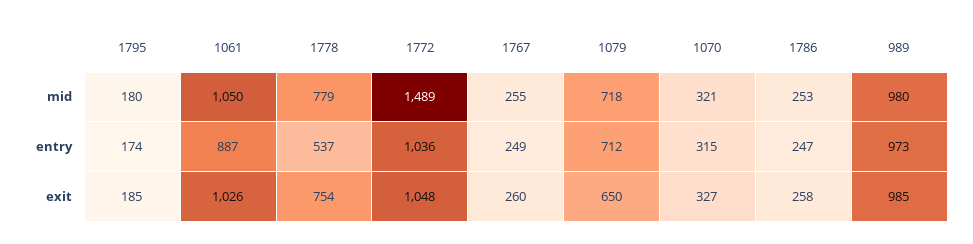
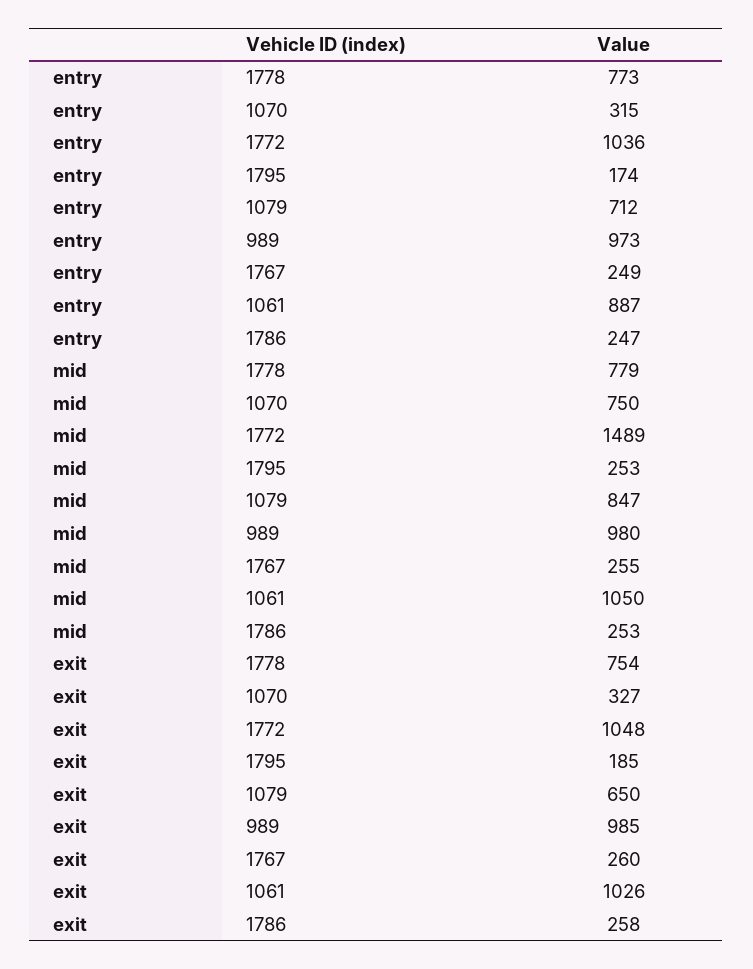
  {
    "1795": {
-     "mid": 180,
+     "mid": 253,
      "entry": 174,
      "exit": 185
    },
    "1061": {
      "mid": 1050,
      "entry": 887,
      "exit": 1026
    },
    "1778": {
      "mid": 779,
-     "entry": 537,
+     "entry": 773,
      "exit": 754
    },
    "1772": {
      "mid": 1489,
      "entry": 1036,
      "exit": 1048
    },
    "1767": {
      "mid": 255,
      "entry": 249,
      "exit": 260
    },
    "1079": {
-     "mid": 718,
+     "mid": 847,
      "entry": 712,
      "exit": 650
    },
    "1070": {
-     "mid": 321,
+     "mid": 750,
      "entry": 315,
      "exit": 327
    },
    "1786": {
      "mid": 253,
      "entry": 247,
      "exit": 258
    },
    "989": {
      "mid": 980,
      "entry": 973,
      "exit": 985
    }
  }

